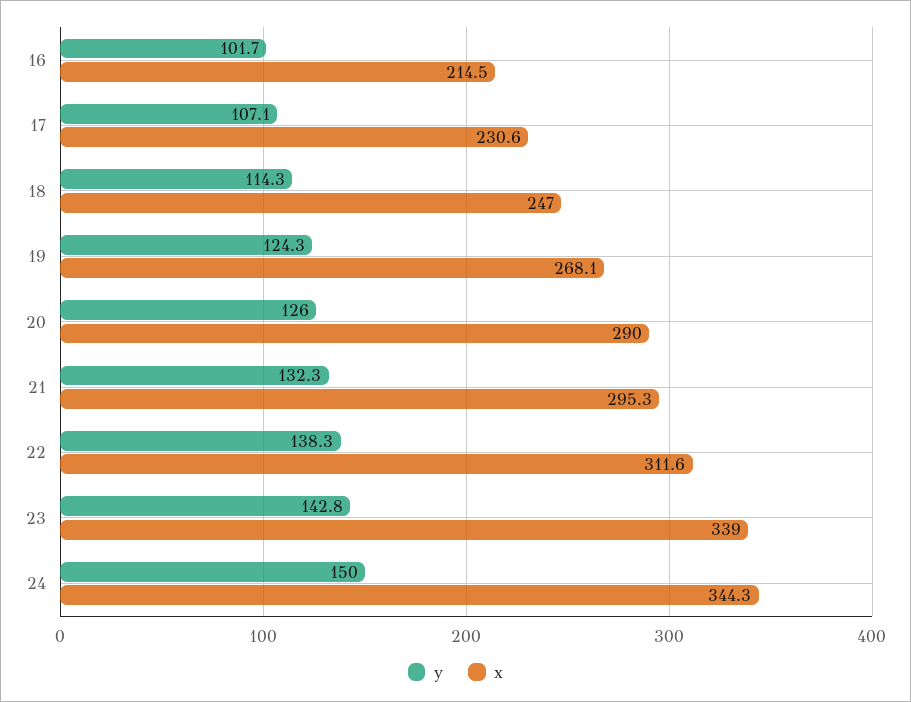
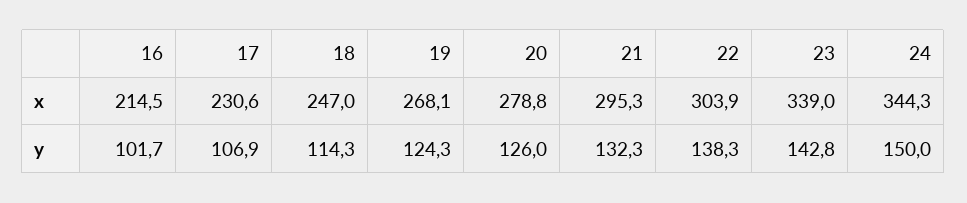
  {
    "y": {
      "16": 101.7,
-     "17": 107.1,
+     "17": 106.9,
      "18": 114.3,
      "19": 124.3,
      "20": 126,
      "21": 132.3,
      "22": 138.3,
      "23": 142.8,
      "24": 150
    },
    "x": {
      "16": 214.5,
      "17": 230.6,
      "18": 247,
      "19": 268.1,
-     "20": 290,
+     "20": 278.8,
      "21": 295.3,
-     "22": 311.6,
+     "22": 303.9,
      "23": 339,
      "24": 344.3
    }
  }

